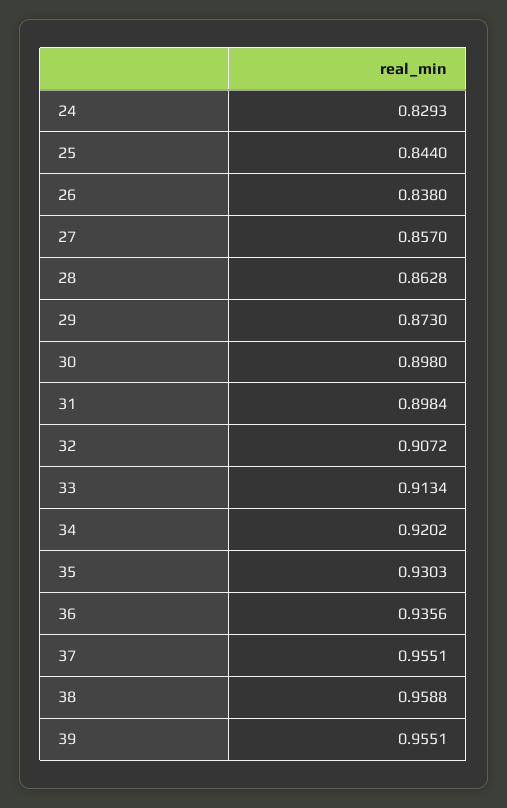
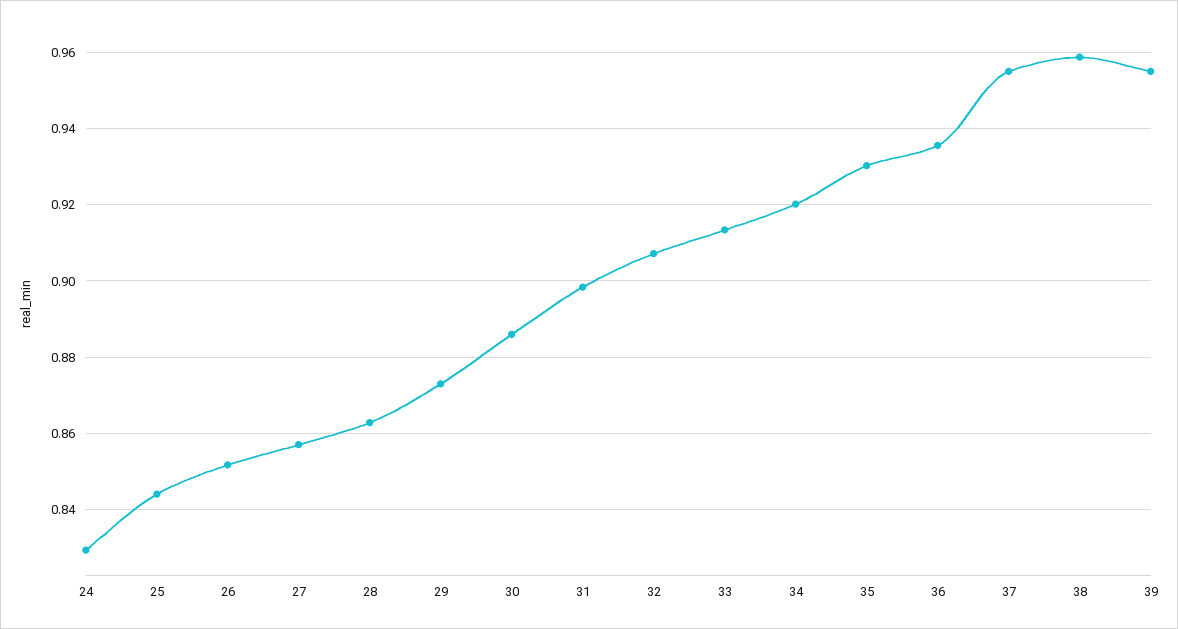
  {
    "24": 0.8293,
    "25": 0.844,
-   "26": 0.838,
+   "26": 0.852,
    "27": 0.857,
    "28": 0.8628,
    "29": 0.873,
-   "30": 0.898,
+   "30": 0.886,
    "31": 0.8984,
    "32": 0.9072,
    "33": 0.9134,
    "34": 0.9202,
    "35": 0.9303,
    "36": 0.9356,
    "37": 0.9551,
    "38": 0.9588,
    "39": 0.9551
  }

